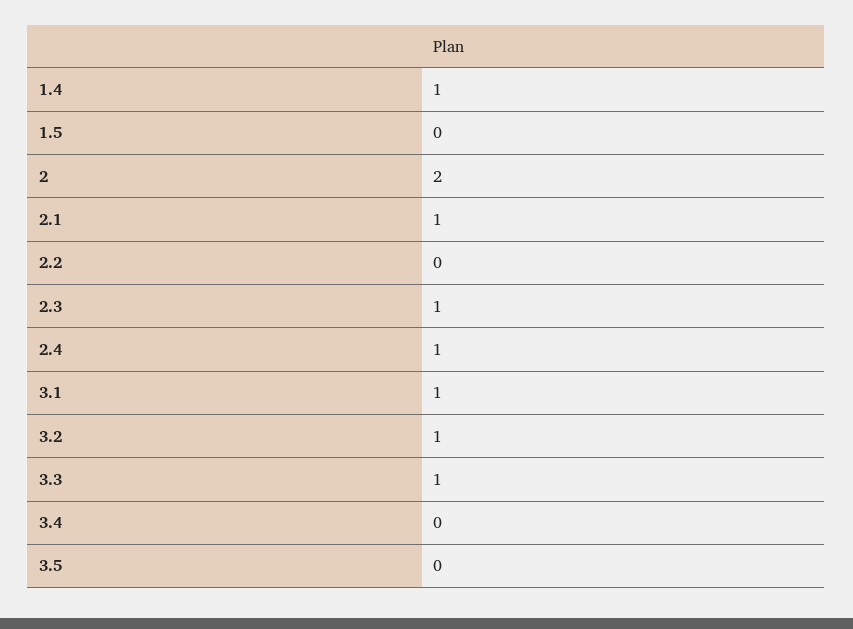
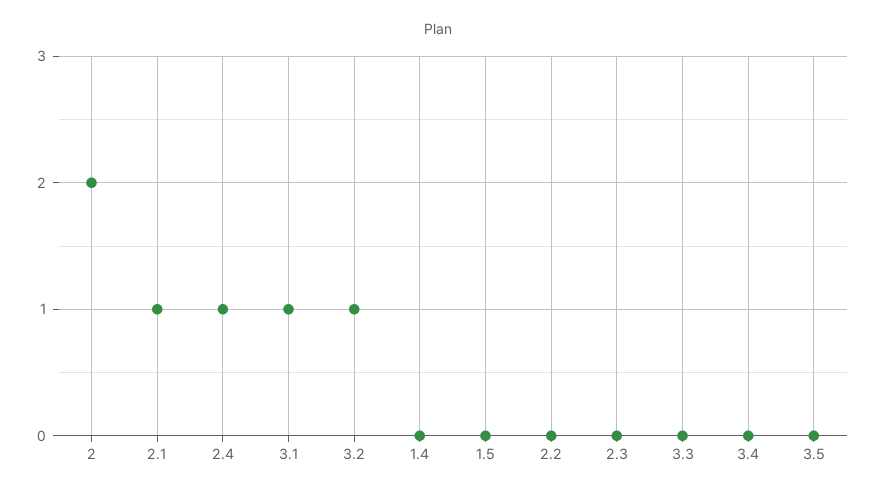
  {
-   "1.4": 1,
+   "1.4": 0,
    "1.5": 0,
    "2": 2,
    "2.1": 1,
    "2.2": 0,
-   "2.3": 1,
+   "2.3": 0,
    "2.4": 1,
    "3.1": 1,
    "3.2": 1,
-   "3.3": 1,
+   "3.3": 0,
    "3.4": 0,
    "3.5": 0
  }

